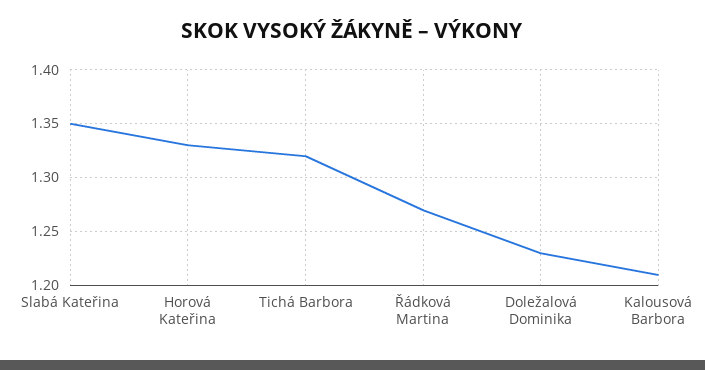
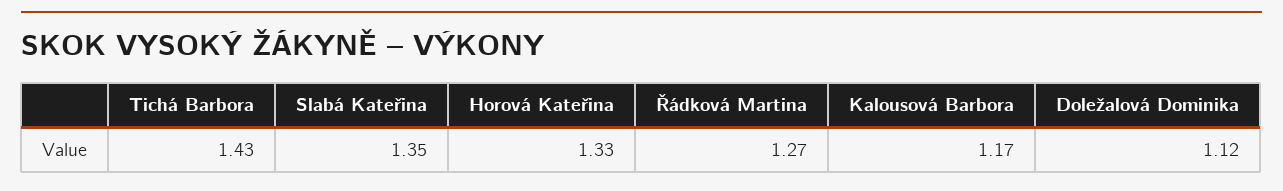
  {
    "Slabá Kateřina": 1.35,
    "Horová Kateřina": 1.33,
-   "Tichá Barbora": 1.32,
+   "Tichá Barbora": 1.43,
    "Řádková Martina": 1.27,
-   "Doležalová Dominika": 1.23,
+   "Doležalová Dominika": 1.12,
-   "Kalousová Barbora": 1.21
+   "Kalousová Barbora": 1.17
  }

